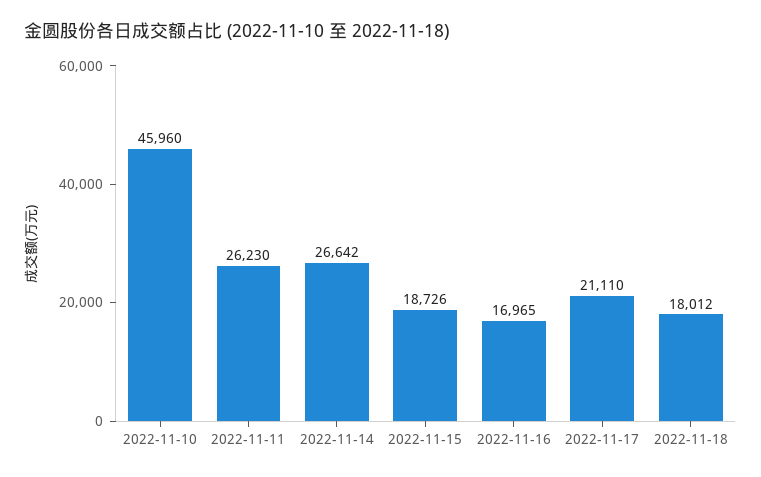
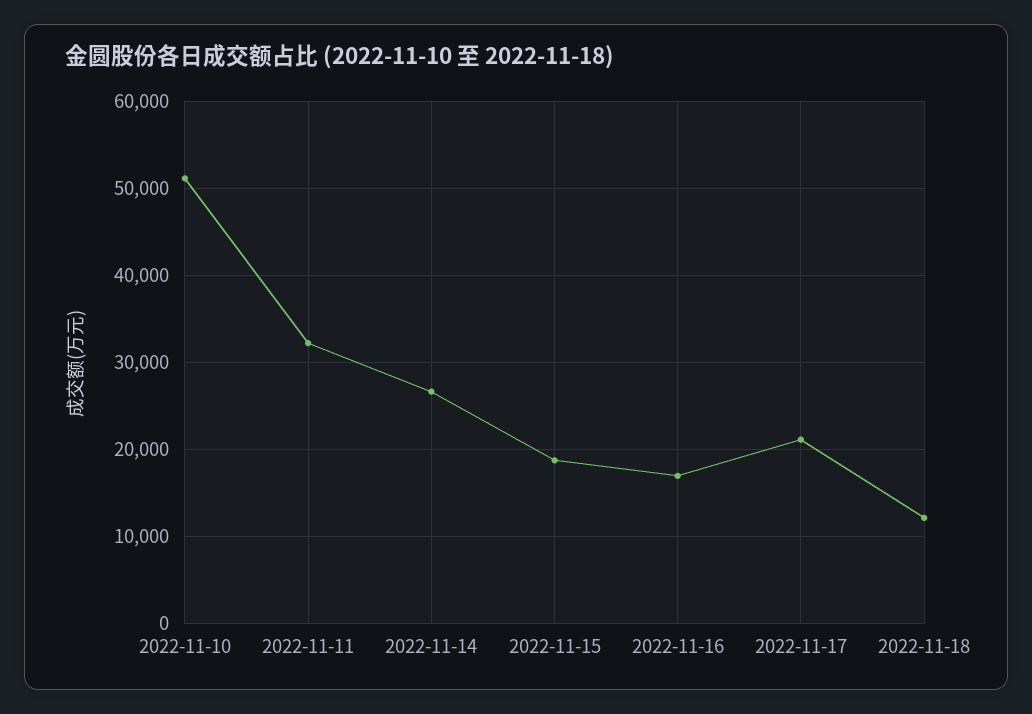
  {
-   "2022-11-10": 45960,
+   "2022-11-10": 51000,
-   "2022-11-11": 26230,
+   "2022-11-11": 32000,
    "2022-11-14": 26642,
    "2022-11-15": 18726,
    "2022-11-16": 16965,
    "2022-11-17": 21110,
-   "2022-11-18": 18012
+   "2022-11-18": 12000
  }

